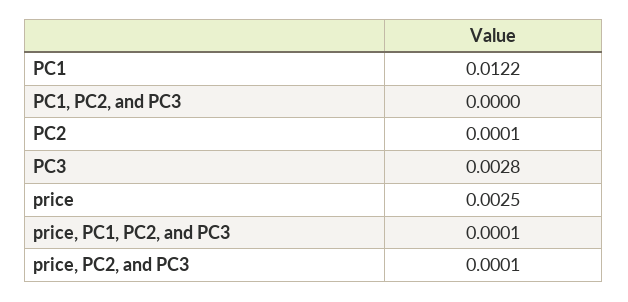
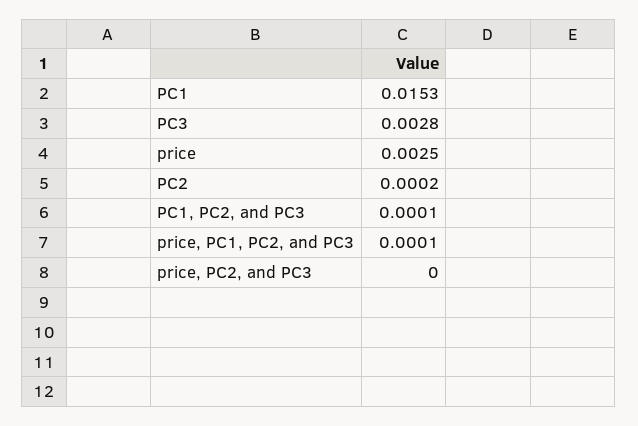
  {
-   "PC1": 0.0122,
+   "PC1": 0.0153,
-   "PC1, PC2, and PC3": 0,
+   "PC1, PC2, and PC3": 0.0001,
-   "PC2": 0.0001,
+   "PC2": 0.0002,
    "PC3": 0.0028,
    "price": 0.0025,
    "price, PC1, PC2, and PC3": 0.0001,
-   "price, PC2, and PC3": 0.0001
+   "price, PC2, and PC3": 0
  }

